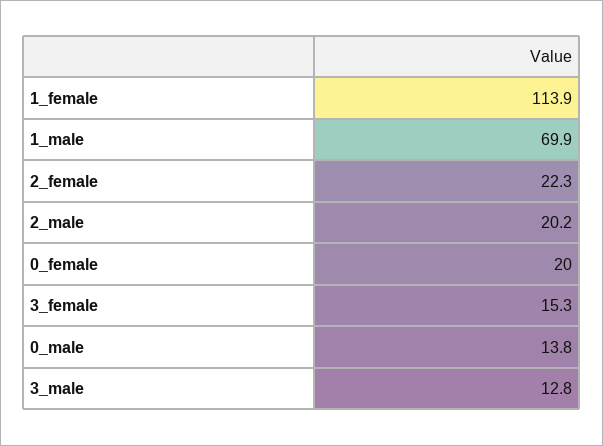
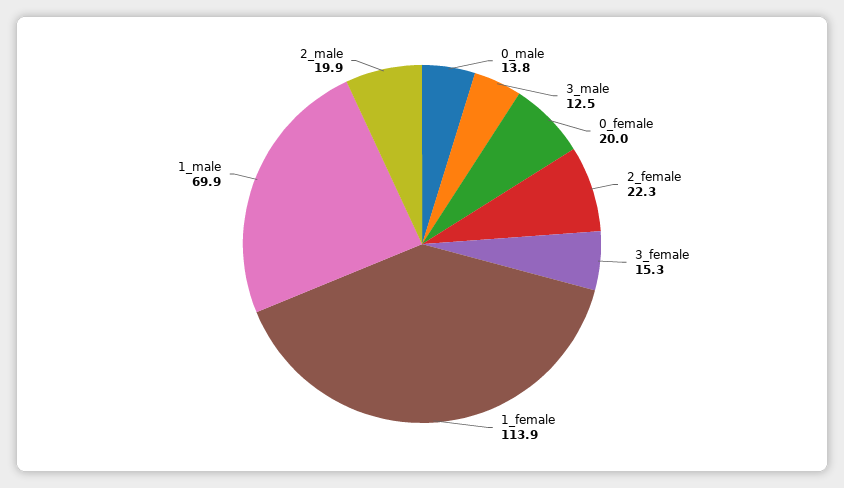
  {
    "1_female": 113.9,
    "1_male": 69.9,
    "2_female": 22.3,
-   "2_male": 20.2,
+   "2_male": 19.9,
    "0_female": 20,
    "3_female": 15.3,
    "0_male": 13.8,
-   "3_male": 12.8
+   "3_male": 12.5
  }

